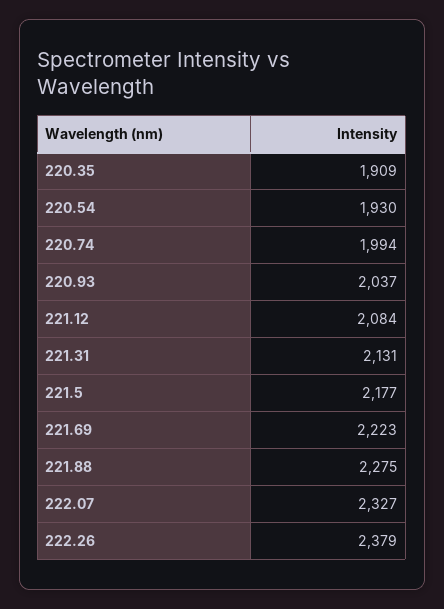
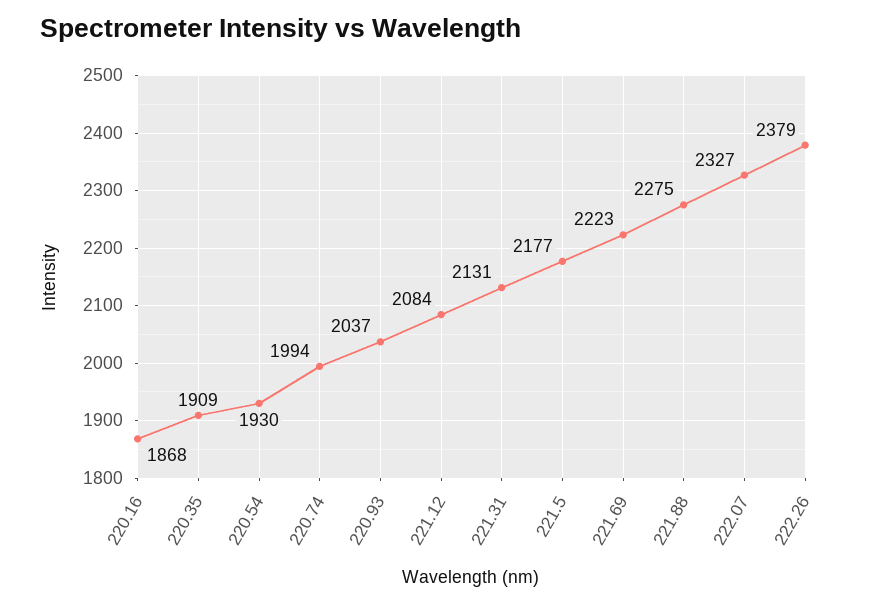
  {
    "220.35": 1909,
    "220.54": 1930,
    "220.74": 1994,
    "220.93": 2037,
    "221.12": 2084,
    "221.31": 2131,
    "221.5": 2177,
    "221.69": 2223,
    "221.88": 2275,
    "222.07": 2327,
-   "222.26": 2379
+   "222.26": 2379,
+   "220.16": 1868
  }

